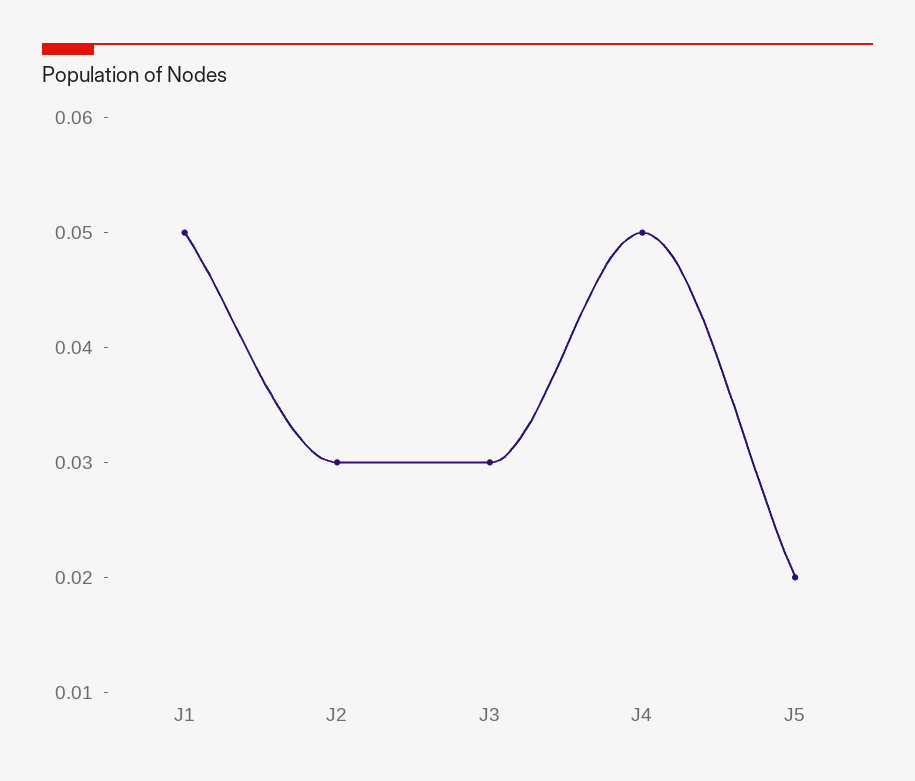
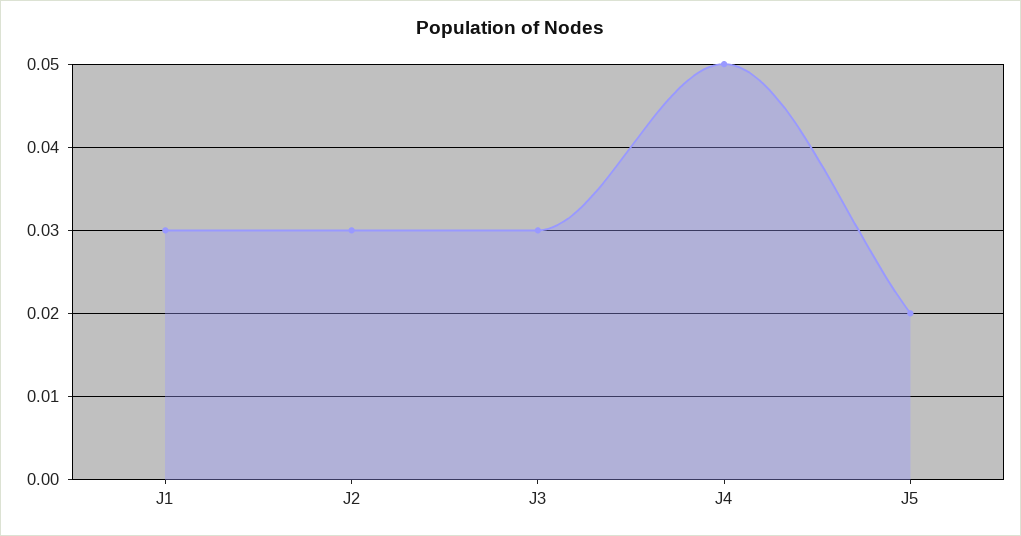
  {
-   "J1": 0.05,
+   "J1": 0.03,
    "J2": 0.03,
    "J3": 0.03,
    "J4": 0.05,
    "J5": 0.02
  }

